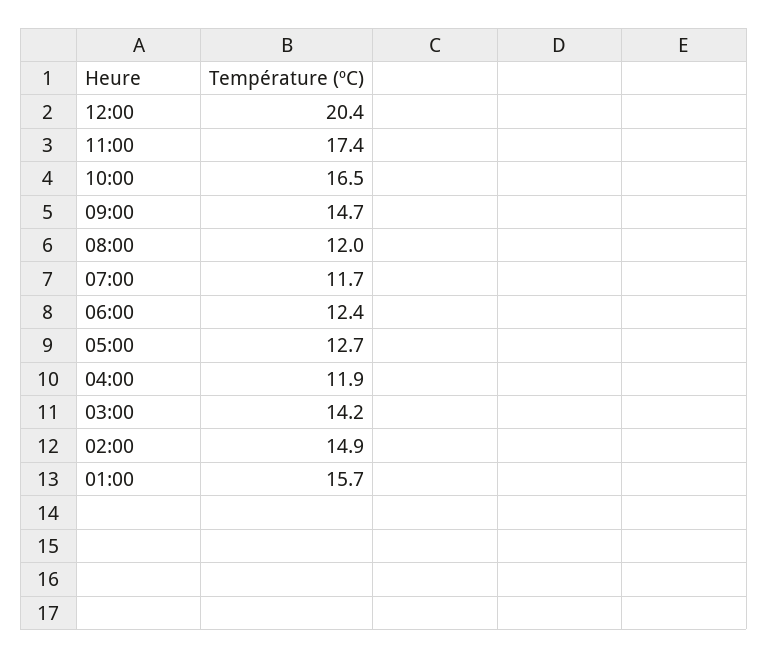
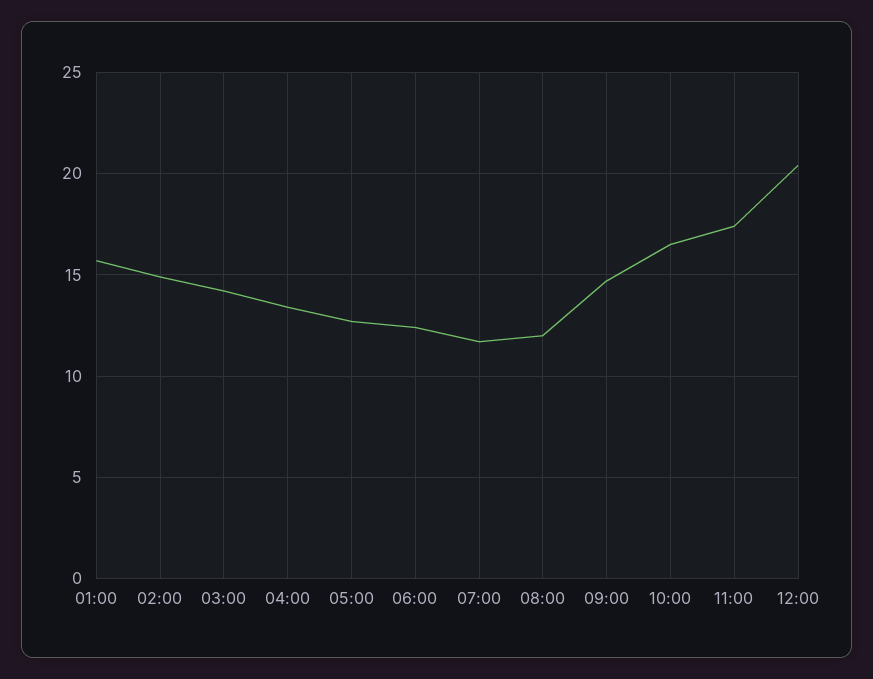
  {
    "12:00": 20.4,
    "11:00": 17.4,
    "10:00": 16.5,
    "09:00": 14.7,
    "08:00": 12,
    "07:00": 11.7,
    "06:00": 12.4,
    "05:00": 12.7,
-   "04:00": 11.9,
+   "04:00": 13.5,
    "03:00": 14.2,
    "02:00": 14.9,
    "01:00": 15.7
  }

